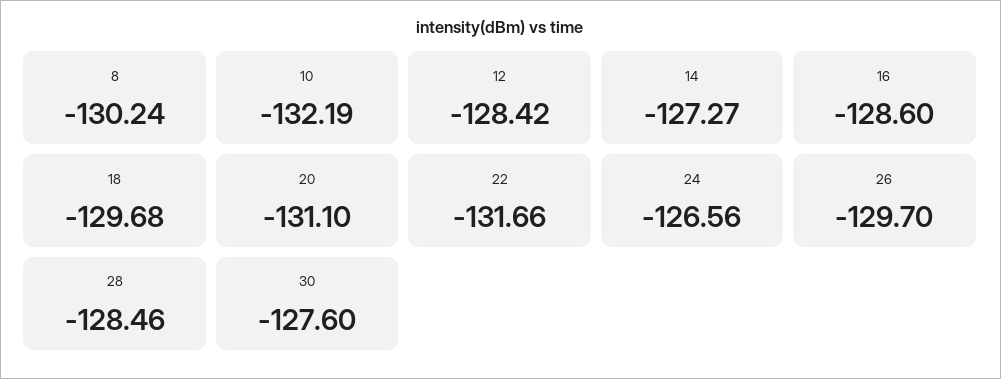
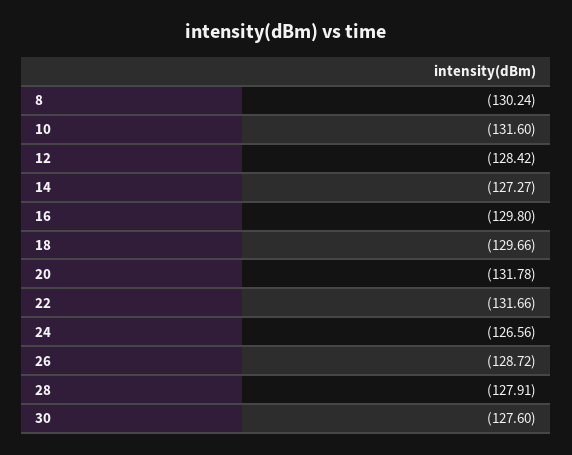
  {
    "8": -130.24,
-   "10": -132.19,
+   "10": -131.6,
    "12": -128.42,
    "14": -127.27,
-   "16": -128.6,
+   "16": -129.8,
-   "18": -129.68,
+   "18": -129.66,
-   "20": -131.1,
+   "20": -131.78,
    "22": -131.66,
    "24": -126.56,
-   "26": -129.7,
+   "26": -128.72,
-   "28": -128.46,
+   "28": -127.91,
    "30": -127.6
  }

